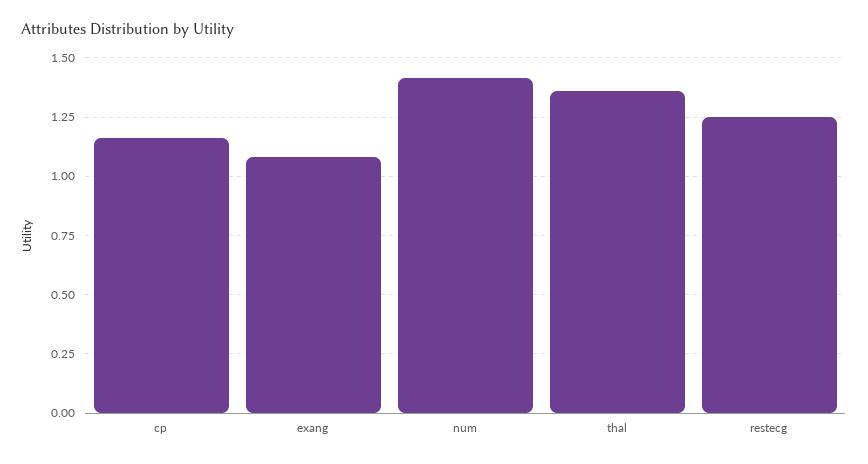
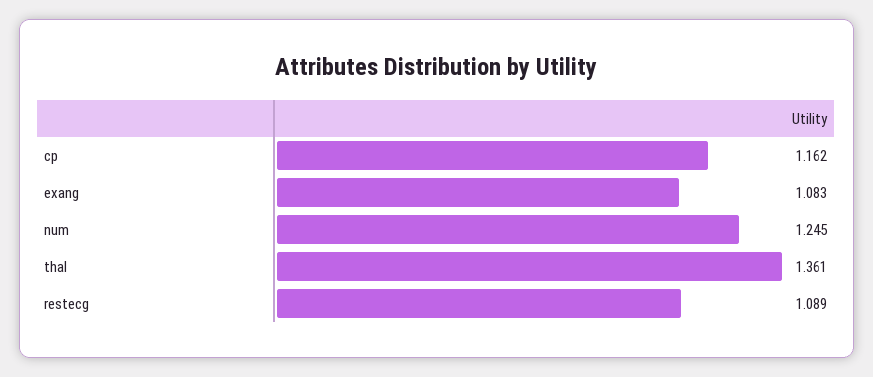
  {
    "cp": 1.162,
    "exang": 1.083,
-   "num": 1.4,
+   "num": 1.245,
    "thal": 1.361,
-   "restecg": 1.25
+   "restecg": 1.089
  }

